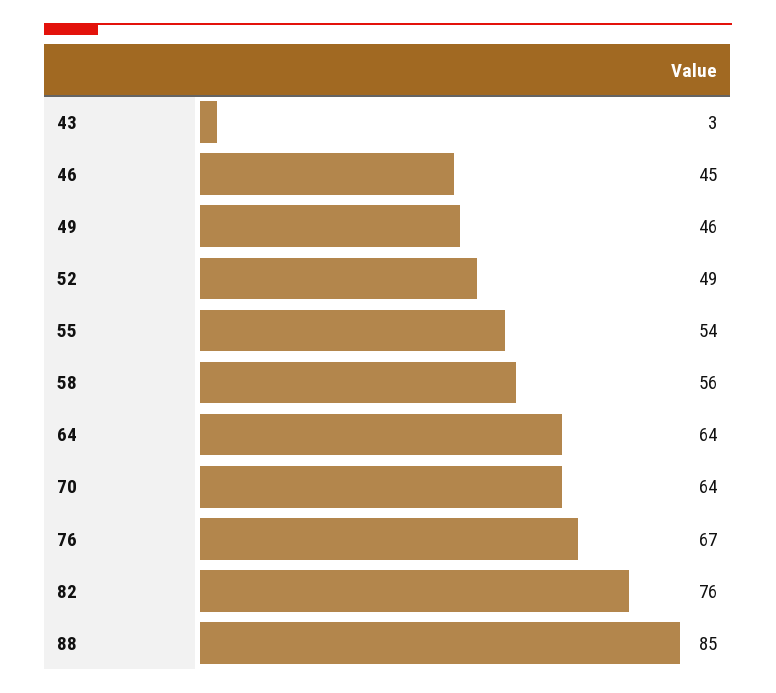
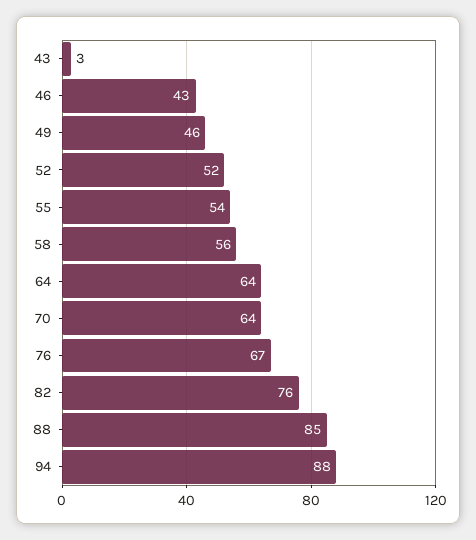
  {
    "43": 3,
-   "46": 45,
+   "46": 43,
    "49": 46,
-   "52": 49,
+   "52": 52,
    "55": 54,
    "58": 56,
    "64": 64,
    "70": 64,
    "76": 67,
    "82": 76,
-   "88": 85
+   "88": 85,
+   "94": 88
  }

